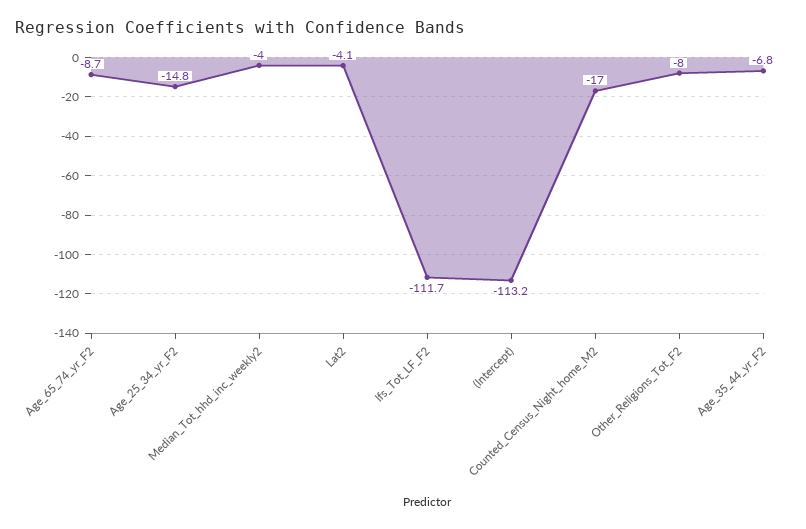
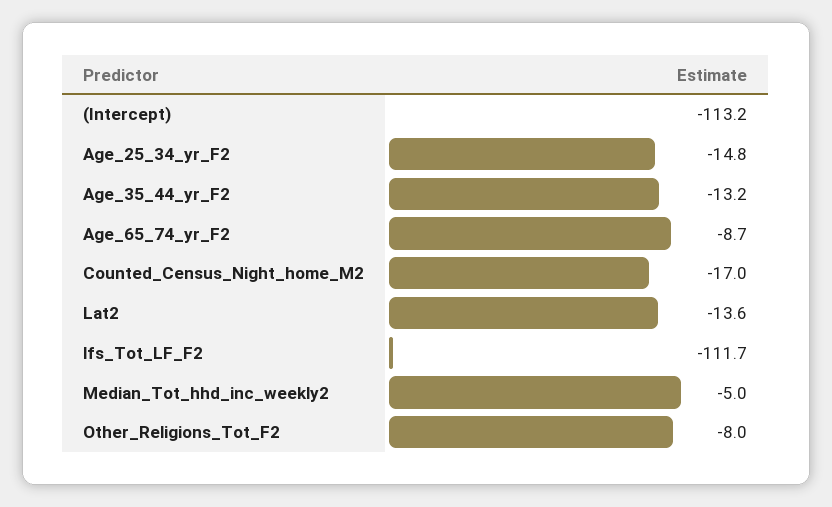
  {
    "Age_65_74_yr_F2": -8.7,
    "Age_25_34_yr_F2": -14.8,
-   "Median_Tot_hhd_inc_weekly2": -4,
+   "Median_Tot_hhd_inc_weekly2": -5,
-   "Lat2": -4.1,
+   "Lat2": -13.6,
    "lfs_Tot_LF_F2": -111.7,
    "(Intercept)": -113.2,
    "Counted_Census_Night_home_M2": -17,
    "Other_Religions_Tot_F2": -8,
-   "Age_35_44_yr_F2": -6.8
+   "Age_35_44_yr_F2": -13.2
  }

